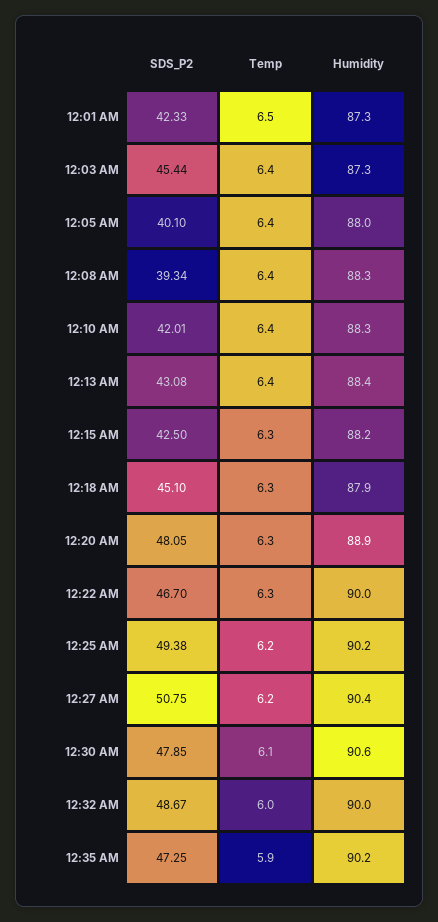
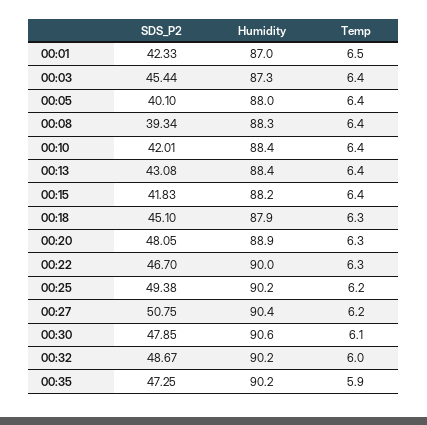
  {
    "SDS_P2": {
      "12:01 AM": 42.33,
      "12:03 AM": 45.44,
      "12:05 AM": 40.1,
      "12:08 AM": 39.34,
      "12:10 AM": 42.01,
      "12:13 AM": 43.08,
-     "12:15 AM": 42.5,
+     "12:15 AM": 41.83,
      "12:18 AM": 45.1,
      "12:20 AM": 48.05,
      "12:22 AM": 46.7,
      "12:25 AM": 49.38,
      "12:27 AM": 50.75,
      "12:30 AM": 47.85,
      "12:32 AM": 48.67,
      "12:35 AM": 47.25
    },
    "Temp": {
      "12:01 AM": 6.5,
      "12:03 AM": 6.4,
      "12:05 AM": 6.4,
      "12:08 AM": 6.4,
      "12:10 AM": 6.4,
      "12:13 AM": 6.4,
-     "12:15 AM": 6.3,
+     "12:15 AM": 6.4,
      "12:18 AM": 6.3,
      "12:20 AM": 6.3,
      "12:22 AM": 6.3,
      "12:25 AM": 6.2,
      "12:27 AM": 6.2,
      "12:30 AM": 6.1,
      "12:32 AM": 6,
      "12:35 AM": 5.9
    },
    "Humidity": {
-     "12:01 AM": 87.3,
+     "12:01 AM": 87,
      "12:03 AM": 87.3,
      "12:05 AM": 88,
      "12:08 AM": 88.3,
-     "12:10 AM": 88.3,
+     "12:10 AM": 88.4,
      "12:13 AM": 88.4,
      "12:15 AM": 88.2,
      "12:18 AM": 87.9,
      "12:20 AM": 88.9,
      "12:22 AM": 90,
      "12:25 AM": 90.2,
      "12:27 AM": 90.4,
      "12:30 AM": 90.6,
-     "12:32 AM": 90,
+     "12:32 AM": 90.2,
      "12:35 AM": 90.2
    }
  }

